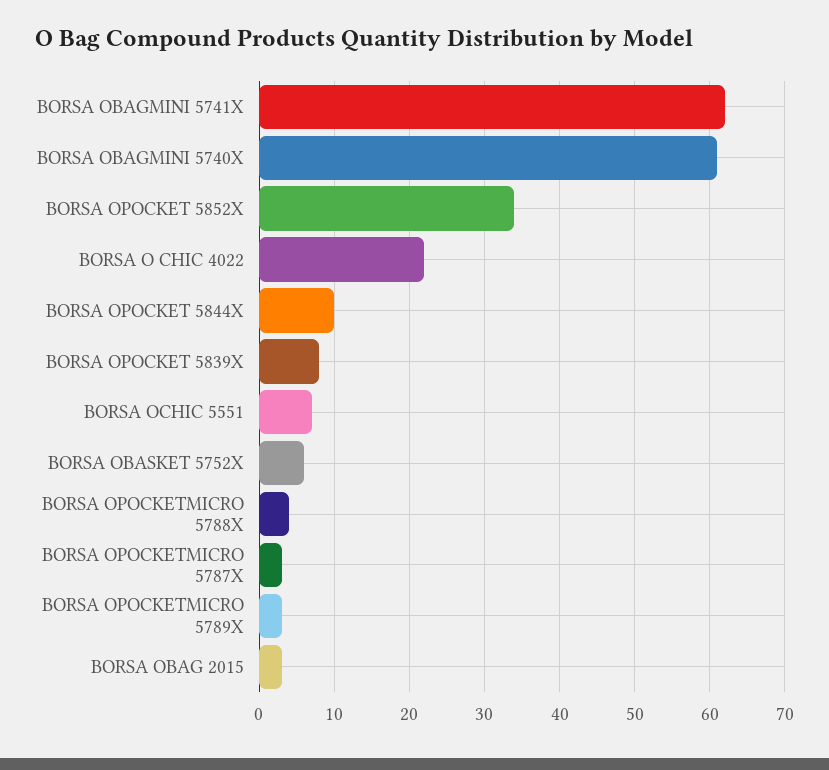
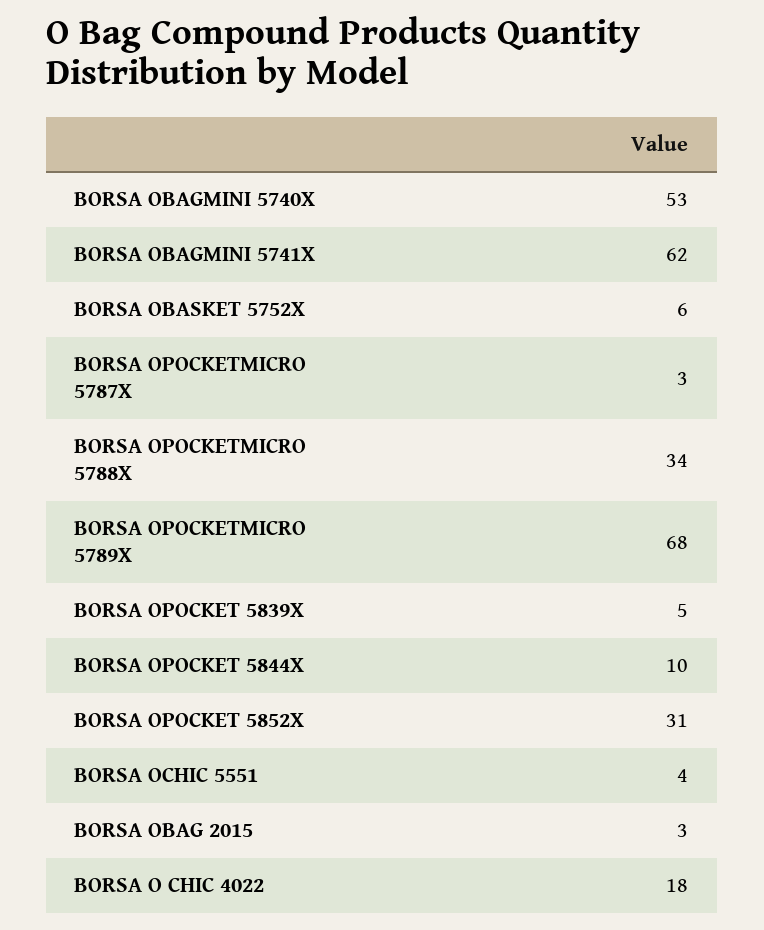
  {
    "BORSA OBAGMINI 5741X": 62,
-   "BORSA OBAGMINI 5740X": 61,
+   "BORSA OBAGMINI 5740X": 53,
-   "BORSA OPOCKET 5852X": 34,
+   "BORSA OPOCKET 5852X": 31,
-   "BORSA O CHIC 4022": 22,
+   "BORSA O CHIC 4022": 18,
    "BORSA OPOCKET 5844X": 10,
-   "BORSA OPOCKET 5839X": 8,
+   "BORSA OPOCKET 5839X": 5,
-   "BORSA OCHIC 5551": 7,
+   "BORSA OCHIC 5551": 4,
    "BORSA OBASKET 5752X": 6,
-   "BORSA OPOCKETMICRO 5788X": 4,
+   "BORSA OPOCKETMICRO 5788X": 34,
    "BORSA OPOCKETMICRO 5787X": 3,
-   "BORSA OPOCKETMICRO 5789X": 3,
+   "BORSA OPOCKETMICRO 5789X": 68,
    "BORSA OBAG 2015": 3
  }

